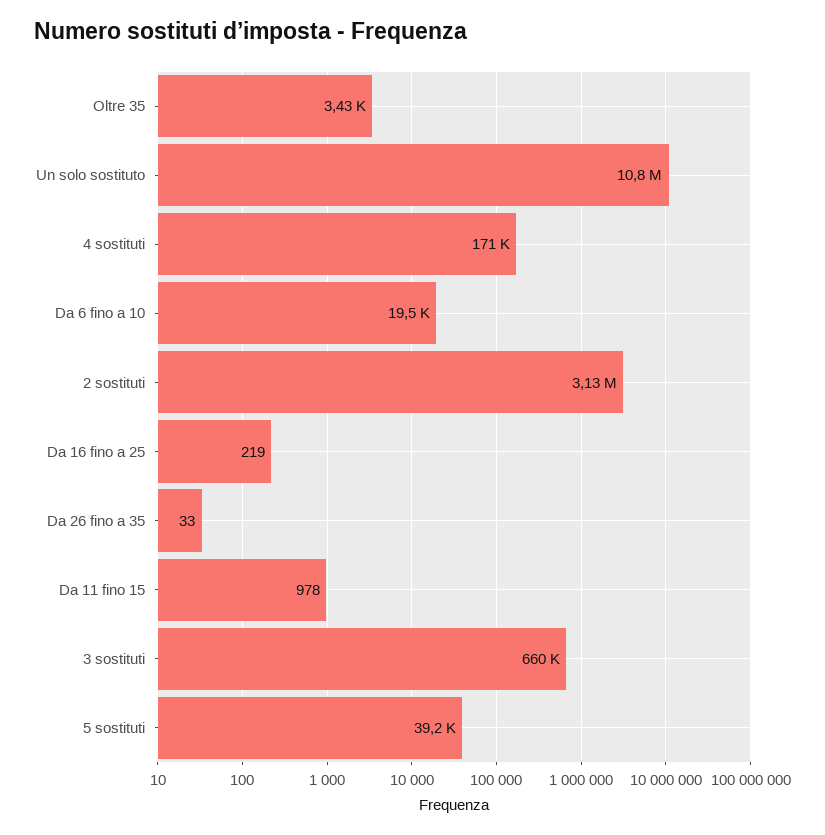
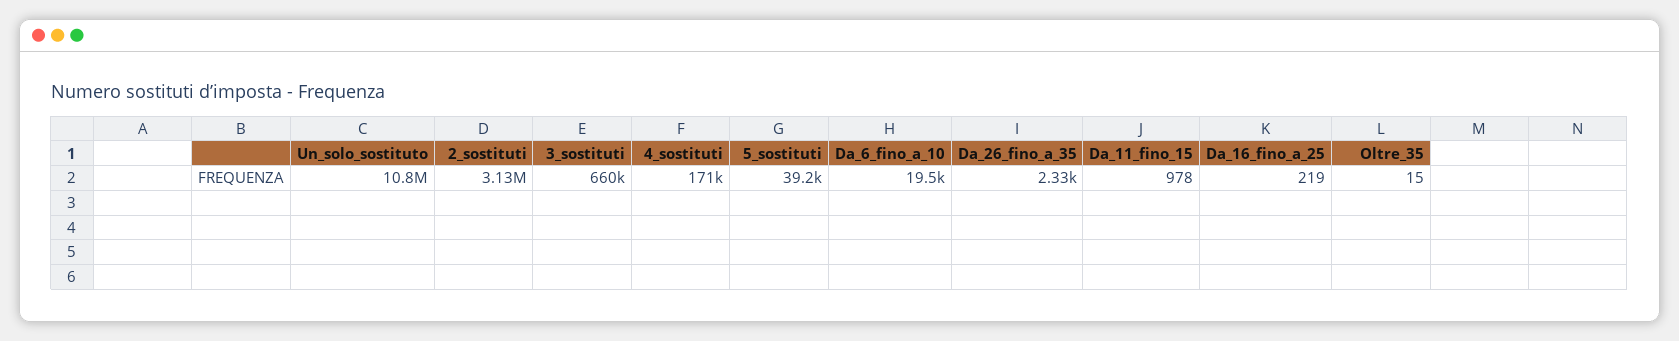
  {
-   "Oltre 35": 3430,
+   "Oltre 35": 15,
    "Un solo sostituto": 10800000,
    "4 sostituti": 171000,
    "Da 6 fino a 10": 19500,
    "2 sostituti": 3130000,
    "Da 16 fino a 25": 219,
-   "Da 26 fino a 35": 33,
+   "Da 26 fino a 35": 2330,
    "Da 11 fino 15": 978,
    "3 sostituti": 660000,
    "5 sostituti": 39200
  }

